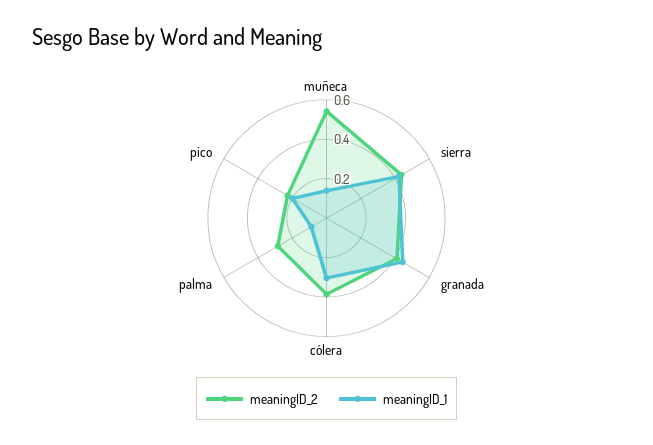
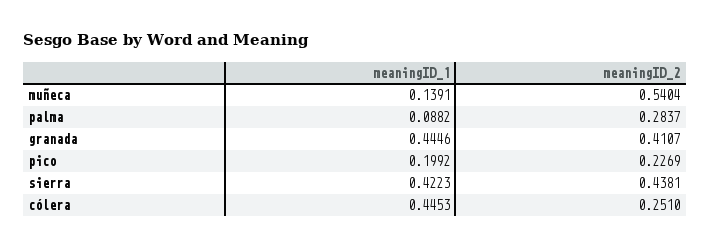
  {
    "meaningID_2": {
      "muñeca": 0.5404,
      "sierra": 0.4381,
      "granada": 0.4107,
-     "cólera": 0.4,
+     "cólera": 0.251,
      "palma": 0.2837,
      "pico": 0.2269
    },
    "meaningID_1": {
      "muñeca": 0.1391,
      "sierra": 0.4223,
      "granada": 0.4446,
-     "cólera": 0.3,
+     "cólera": 0.4453,
      "palma": 0.0882,
      "pico": 0.1992
    }
  }

